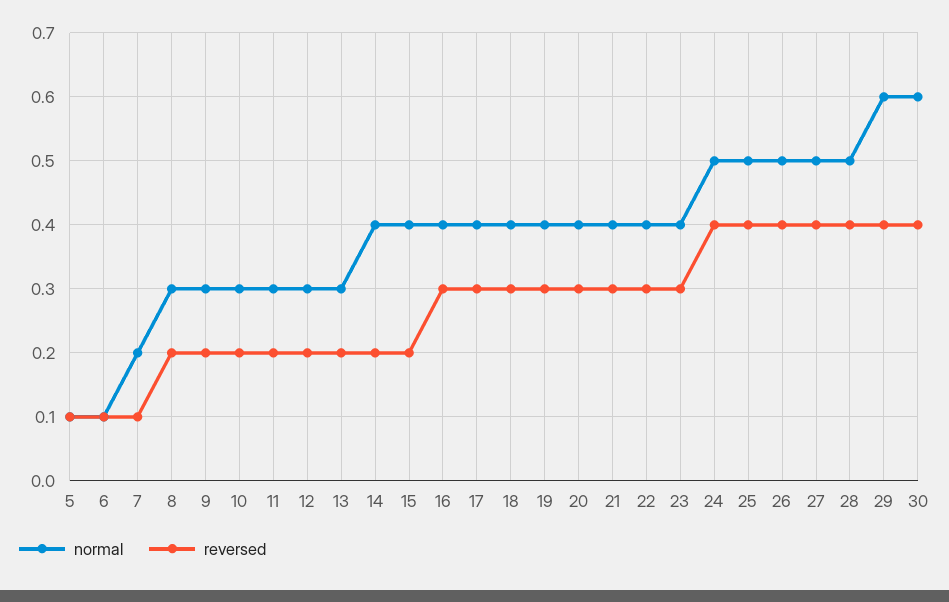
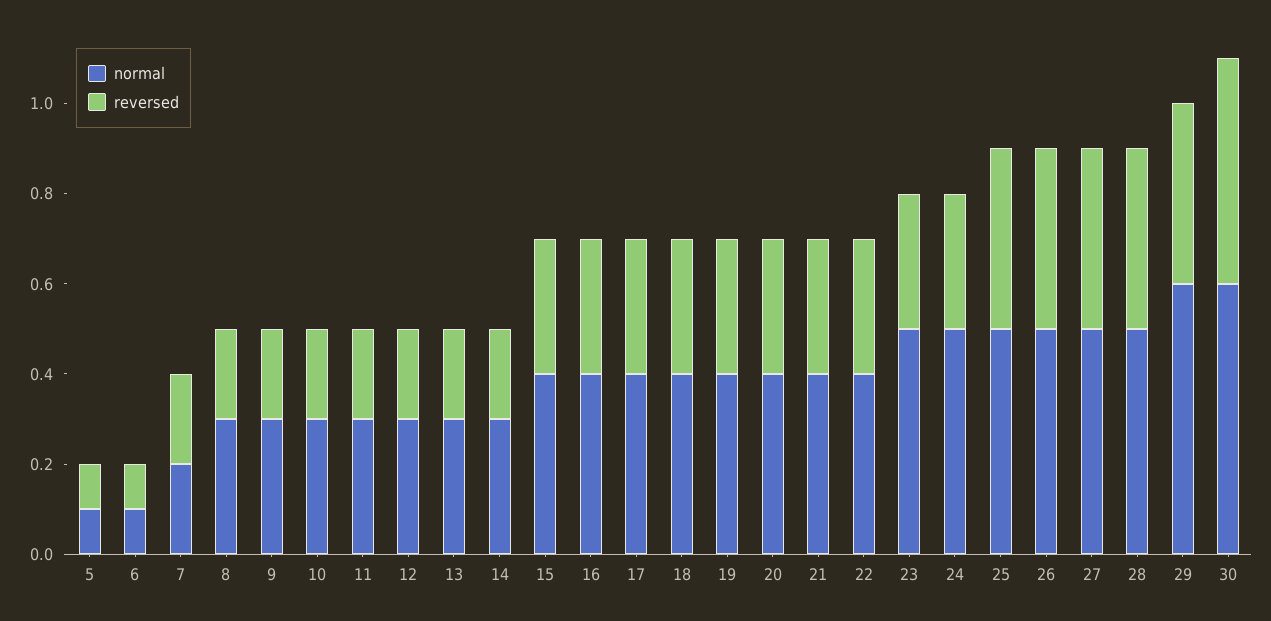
  {
    "normal": {
      "5": 0.1,
      "6": 0.1,
      "7": 0.2,
      "8": 0.3,
      "9": 0.3,
      "10": 0.3,
      "11": 0.3,
      "12": 0.3,
      "13": 0.3,
-     "14": 0.4,
+     "14": 0.3,
      "15": 0.4,
      "16": 0.4,
      "17": 0.4,
      "18": 0.4,
      "19": 0.4,
      "20": 0.4,
      "21": 0.4,
      "22": 0.4,
-     "23": 0.4,
+     "23": 0.5,
      "24": 0.5,
      "25": 0.5,
      "26": 0.5,
      "27": 0.5,
      "28": 0.5,
      "29": 0.6,
      "30": 0.6
    },
    "reversed": {
      "5": 0.1,
      "6": 0.1,
-     "7": 0.1,
+     "7": 0.2,
      "8": 0.2,
      "9": 0.2,
      "10": 0.2,
      "11": 0.2,
      "12": 0.2,
      "13": 0.2,
      "14": 0.2,
-     "15": 0.2,
+     "15": 0.3,
      "16": 0.3,
      "17": 0.3,
      "18": 0.3,
      "19": 0.3,
      "20": 0.3,
      "21": 0.3,
      "22": 0.3,
      "23": 0.3,
-     "24": 0.4,
+     "24": 0.3,
      "25": 0.4,
      "26": 0.4,
      "27": 0.4,
      "28": 0.4,
      "29": 0.4,
-     "30": 0.4
+     "30": 0.5
    }
  }

